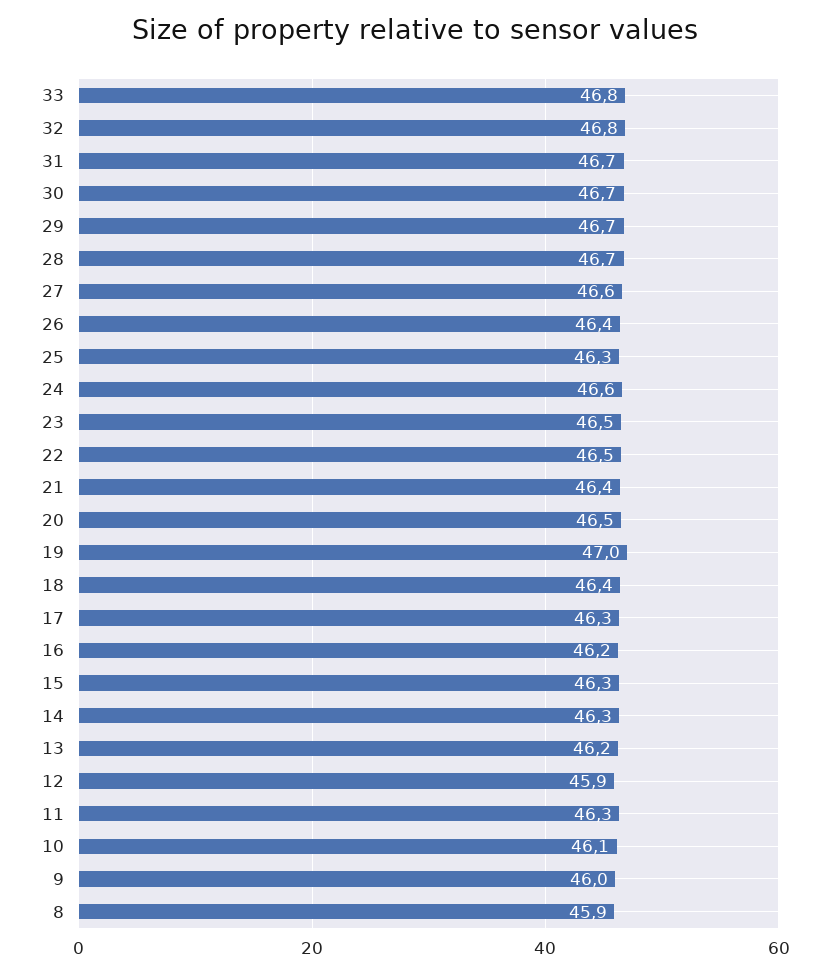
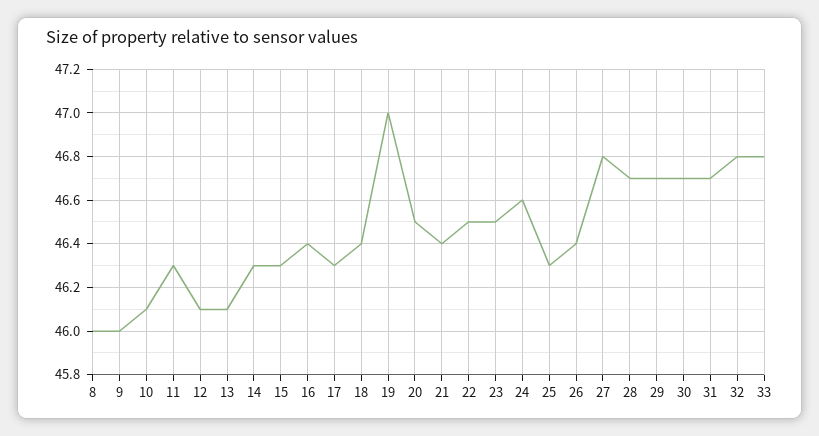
  {
    "33": 46.8,
    "32": 46.8,
    "31": 46.7,
    "30": 46.7,
    "29": 46.7,
    "28": 46.7,
-   "27": 46.6,
+   "27": 46.8,
    "26": 46.4,
    "25": 46.3,
    "24": 46.6,
    "23": 46.5,
    "22": 46.5,
    "21": 46.4,
    "20": 46.5,
    "19": 47,
    "18": 46.4,
    "17": 46.3,
-   "16": 46.2,
+   "16": 46.4,
    "15": 46.3,
    "14": 46.3,
-   "13": 46.2,
+   "13": 46.1,
-   "12": 45.9,
+   "12": 46.1,
    "11": 46.3,
    "10": 46.1,
    "9": 46,
-   "8": 45.9
+   "8": 46
  }

